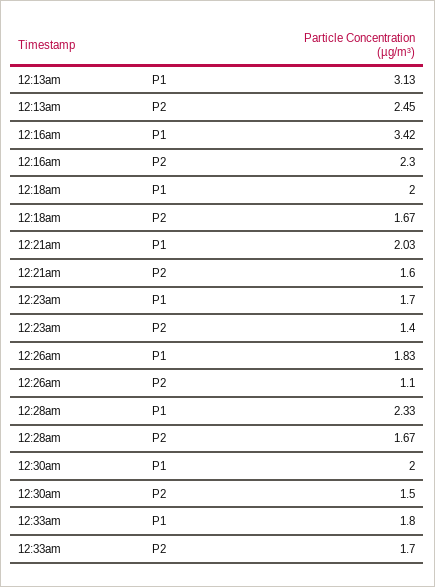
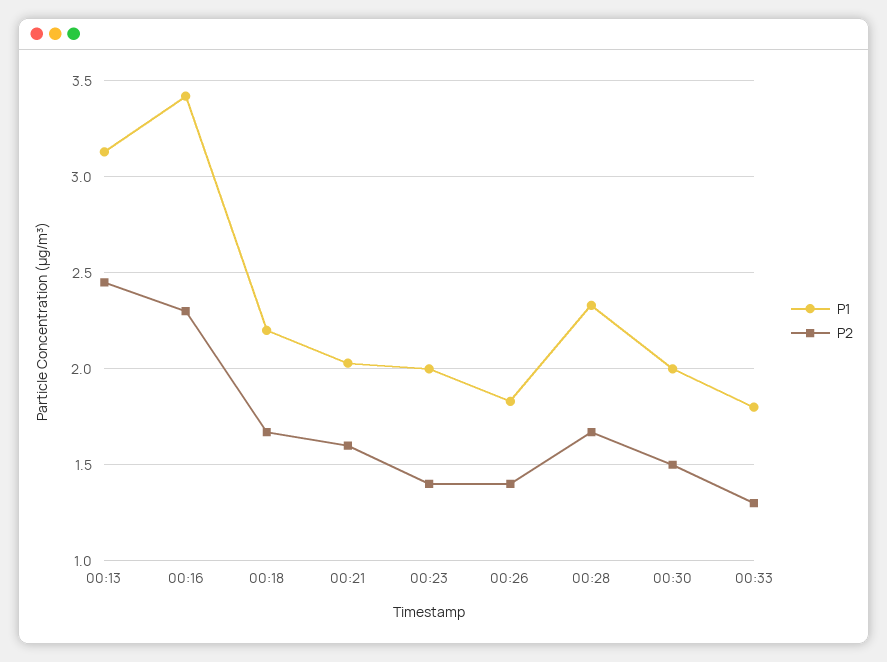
  {
    "P1": {
      "12:13am": 3.13,
      "12:16am": 3.42,
-     "12:18am": 2,
+     "12:18am": 2.2,
      "12:21am": 2.03,
-     "12:23am": 1.7,
+     "12:23am": 2,
      "12:26am": 1.83,
      "12:28am": 2.33,
      "12:30am": 2,
      "12:33am": 1.8
    },
    "P2": {
      "12:13am": 2.45,
      "12:16am": 2.3,
      "12:18am": 1.67,
      "12:21am": 1.6,
      "12:23am": 1.4,
-     "12:26am": 1.1,
+     "12:26am": 1.4,
      "12:28am": 1.67,
      "12:30am": 1.5,
-     "12:33am": 1.7
+     "12:33am": 1.3
    }
  }

